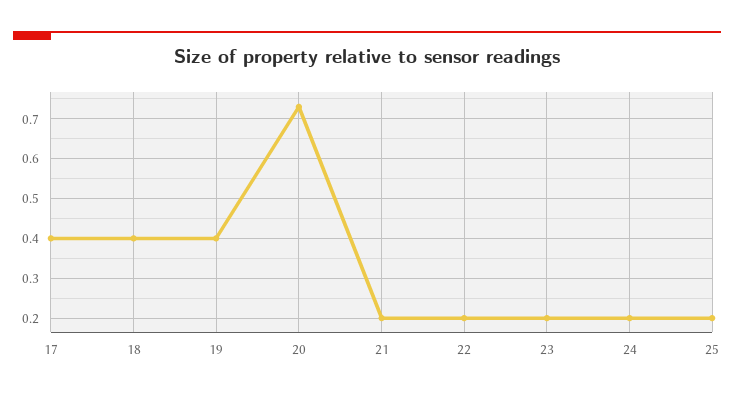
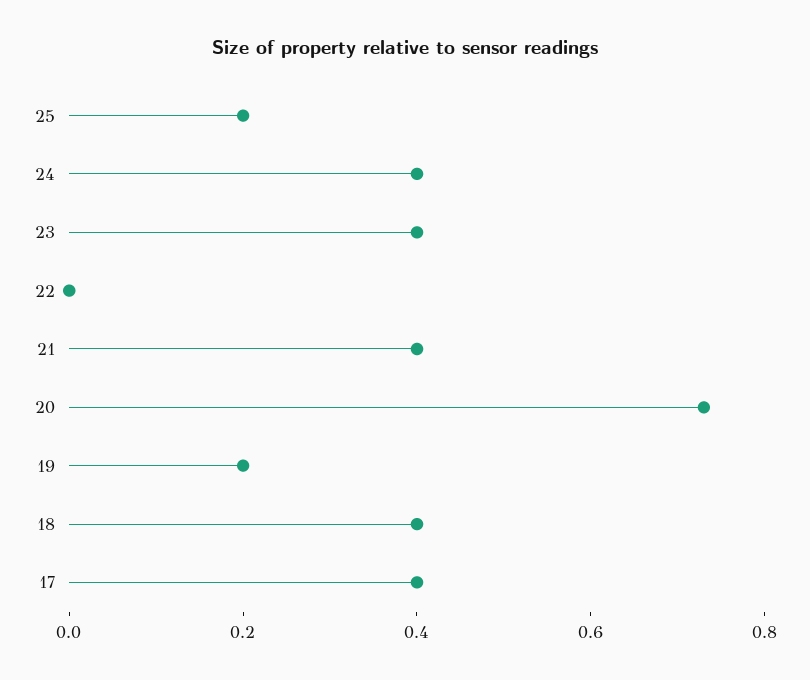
  {
    "17": 0.4,
    "18": 0.4,
-   "19": 0.4,
+   "19": 0.2,
    "20": 0.75,
-   "21": 0.2,
+   "21": 0.4,
-   "22": 0.2,
+   "22": 0,
-   "23": 0.2,
+   "23": 0.4,
-   "24": 0.2,
+   "24": 0.4,
    "25": 0.2
  }

